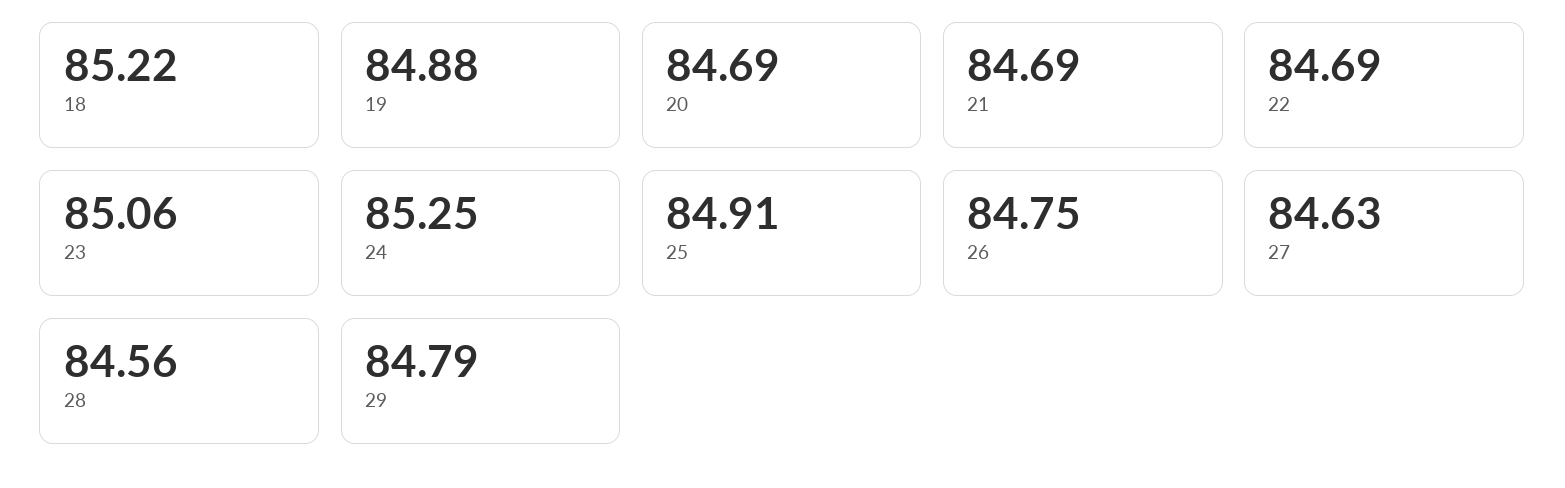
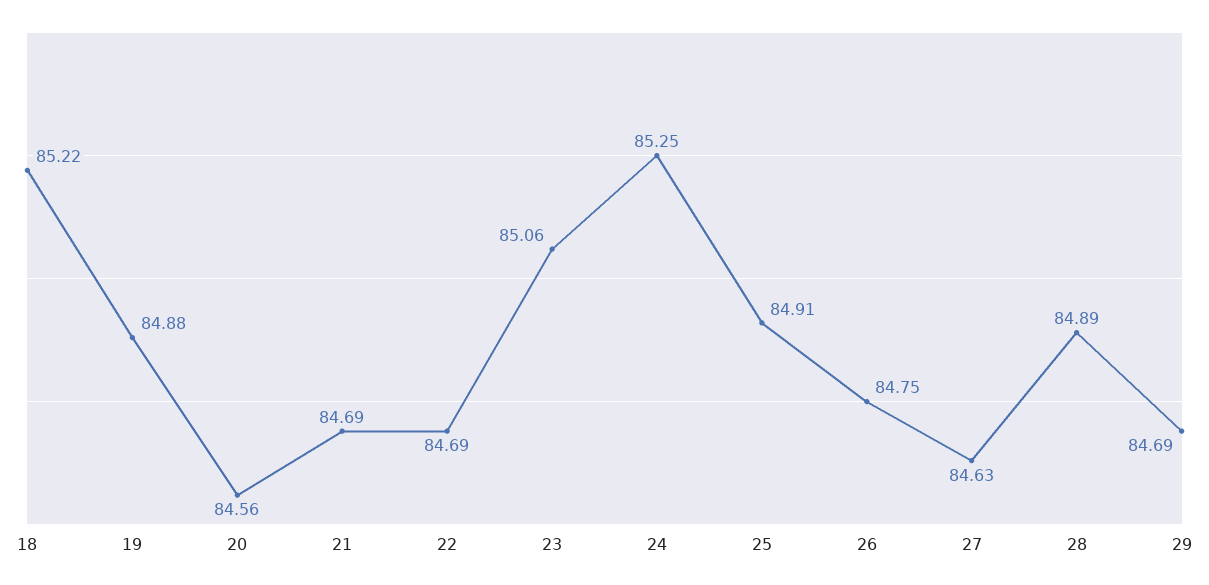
  {
    "18": 85.22,
    "19": 84.88,
-   "20": 84.69,
+   "20": 84.56,
    "21": 84.69,
    "22": 84.69,
    "23": 85.06,
    "24": 85.25,
    "25": 84.91,
    "26": 84.75,
    "27": 84.63,
-   "28": 84.56,
+   "28": 84.89,
-   "29": 84.79
+   "29": 84.69
  }

